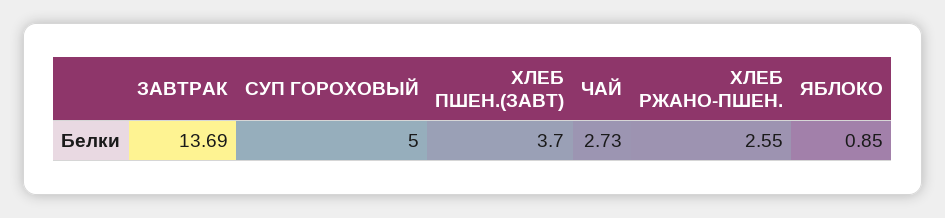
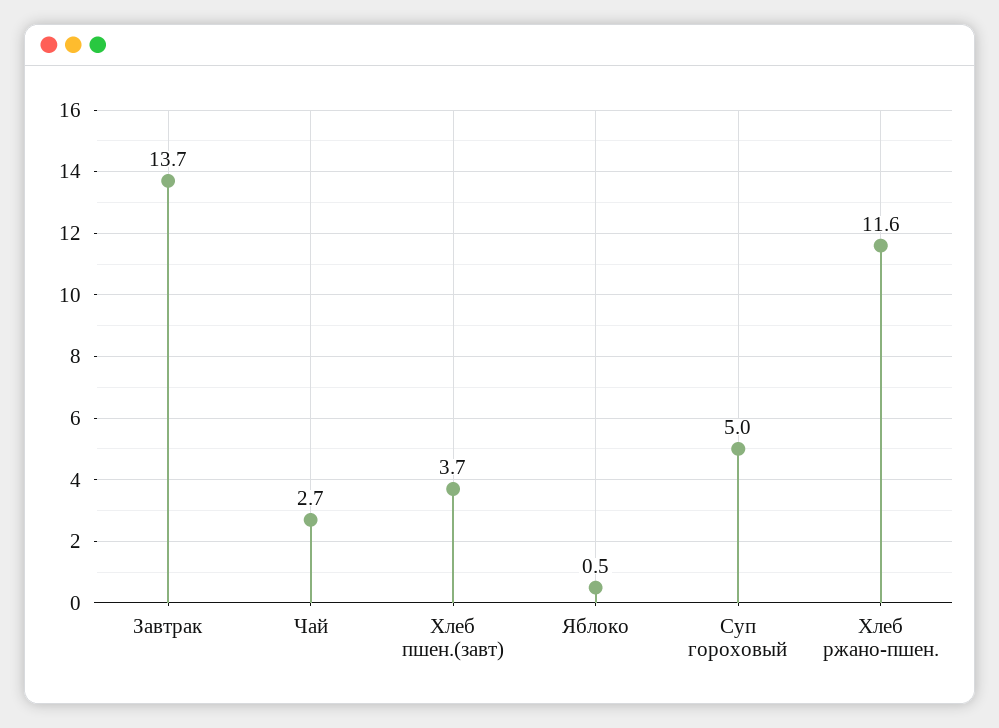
  {
    "ЗАВТРАК": 13.69,
    "СУП ГОРОХОВЫЙ": 5,
    "ХЛЕБ ПШЕН.(ЗАВТ)": 3.7,
    "ЧАЙ": 2.73,
-   "ХЛЕБ РЖАНО-ПШЕН.": 2.55,
+   "ХЛЕБ РЖАНО-ПШЕН.": 11.6,
-   "ЯБЛОКО": 0.85
+   "ЯБЛОКО": 0.5
  }

